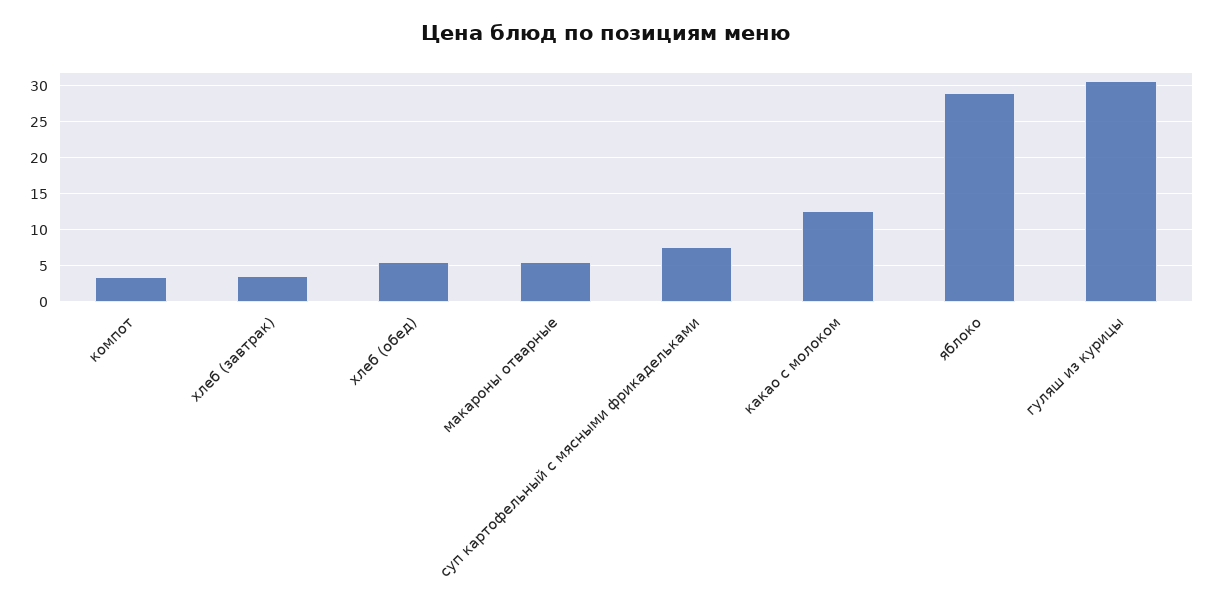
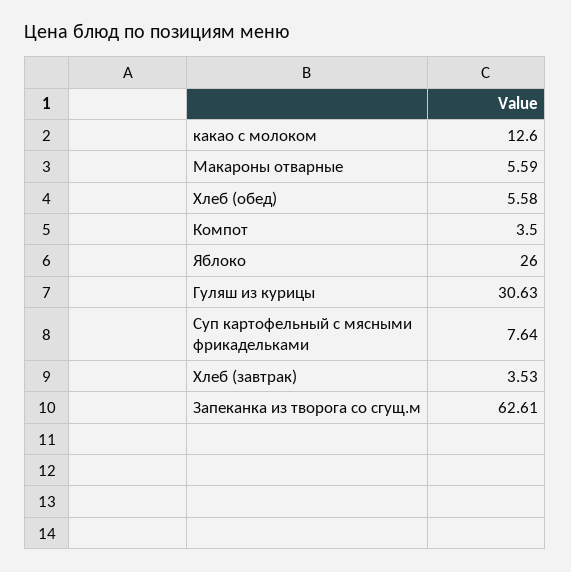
  {
    "компот": 3.5,
    "хлеб (завтрак)": 3.53,
    "хлеб (обед)": 5.58,
    "макароны отварные": 5.59,
    "суп картофельный с мясными фрикадельками": 7.64,
    "какао с молоком": 12.6,
-   "яблоко": 29,
+   "яблоко": 26,
-   "гуляш из курицы": 30.63
+   "гуляш из курицы": 30.63,
+   "Запеканка из творога со сгущ.м": 62.61
  }

